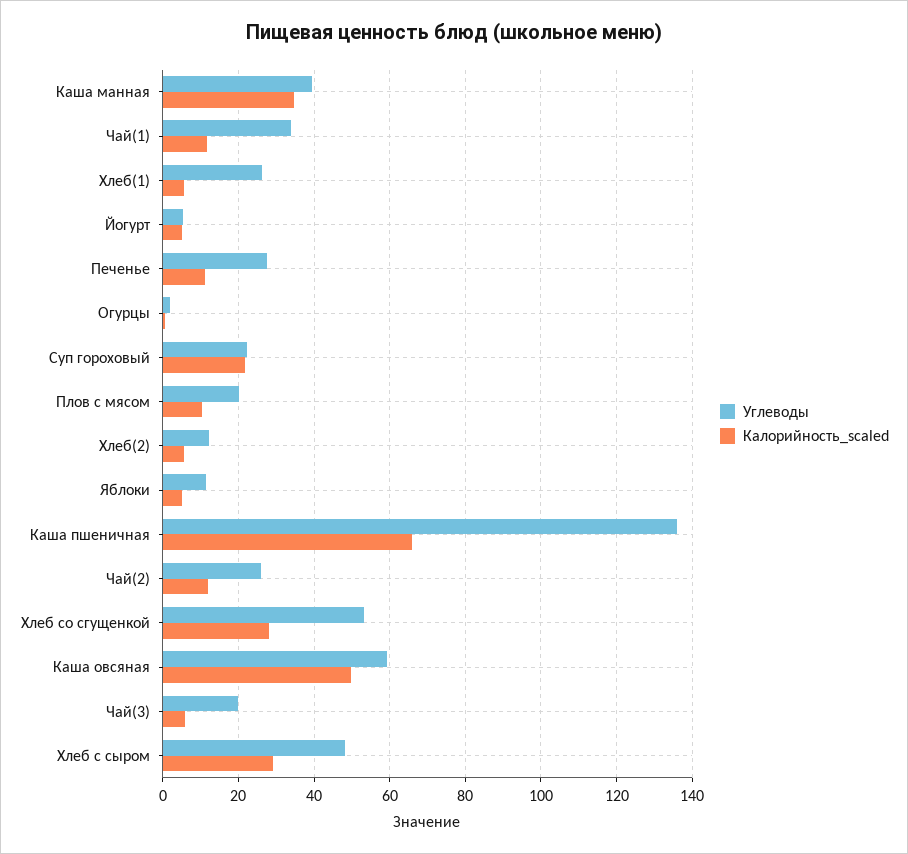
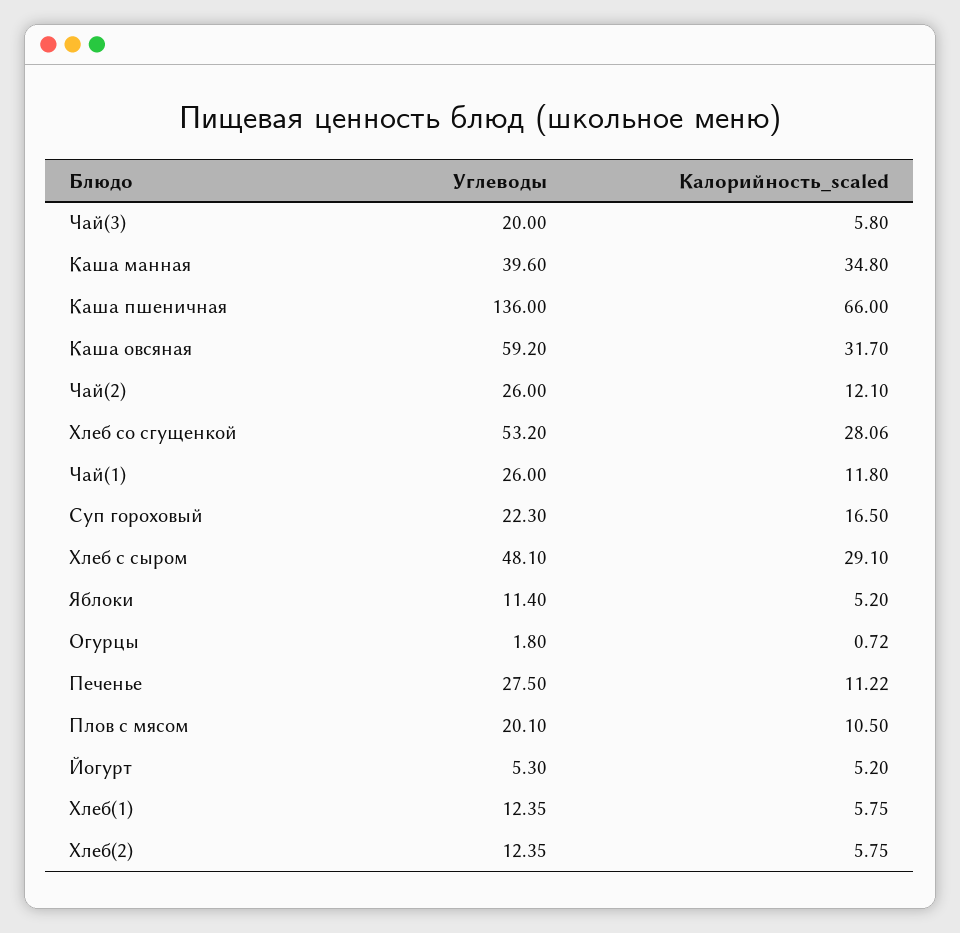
  {
    "Углеводы": {
      "Каша манная": 39.6,
-     "Чай(1)": 34,
+     "Чай(1)": 26,
-     "Хлеб(1)": 26,
+     "Хлеб(1)": 12.35,
      "Йогурт": 5.3,
      "Печенье": 27.5,
      "Огурцы": 1.8,
      "Суп гороховый": 22.3,
      "Плов с мясом": 20.1,
      "Хлеб(2)": 12.35,
      "Яблоки": 11.4,
      "Каша пшеничная": 136,
      "Чай(2)": 26,
      "Хлеб со сгущенкой": 53.2,
      "Каша овсяная": 59.2,
      "Чай(3)": 20,
      "Хлеб с сыром": 48.1
    },
    "Калорийность_scaled": {
      "Каша манная": 34.8,
      "Чай(1)": 11.8,
      "Хлеб(1)": 5.75,
      "Йогурт": 5.2,
      "Печенье": 11.22,
      "Огурцы": 0.72,
-     "Суп гороховый": 22,
+     "Суп гороховый": 16.5,
      "Плов с мясом": 10.5,
      "Хлеб(2)": 5.75,
      "Яблоки": 5.2,
      "Каша пшеничная": 66,
      "Чай(2)": 12.1,
      "Хлеб со сгущенкой": 28.06,
-     "Каша овсяная": 50,
+     "Каша овсяная": 31.7,
      "Чай(3)": 5.8,
      "Хлеб с сыром": 29.1
    }
  }

